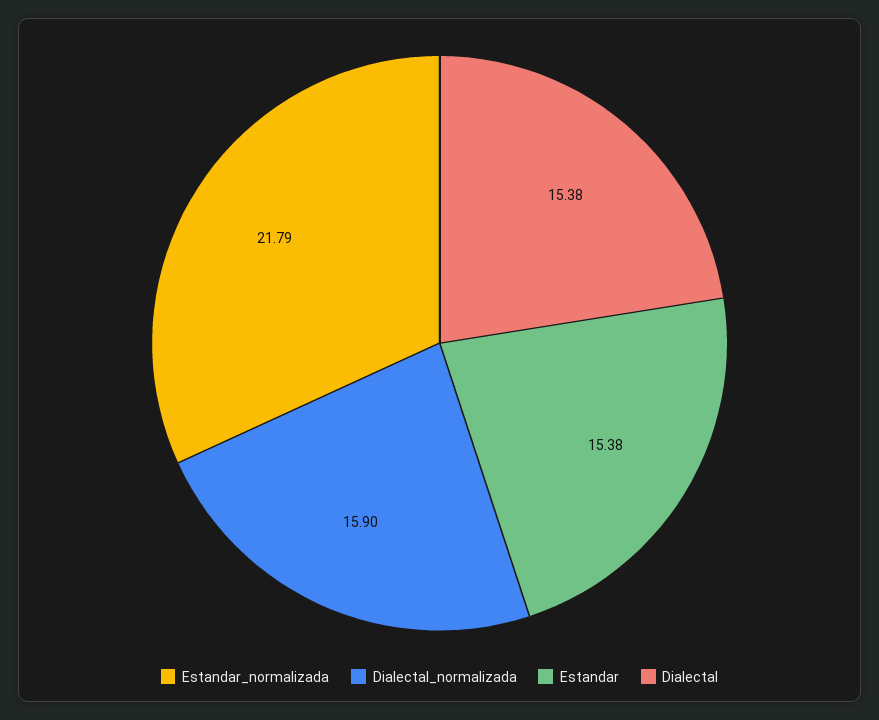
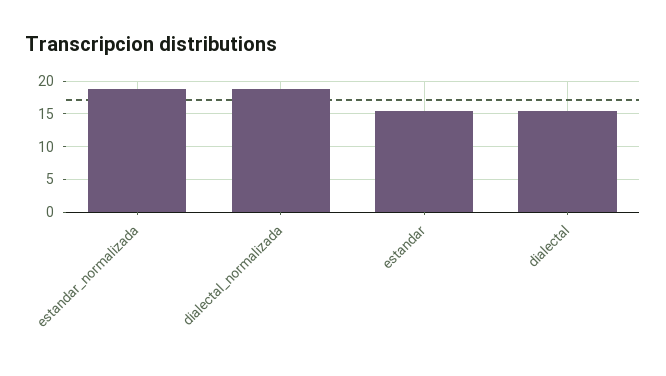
  {
-   "Estandar_normalizada": 21.79,
+   "Estandar_normalizada": 19,
-   "Dialectal_normalizada": 15.9,
+   "Dialectal_normalizada": 19,
    "Estandar": 15.38,
    "Dialectal": 15.38
  }

